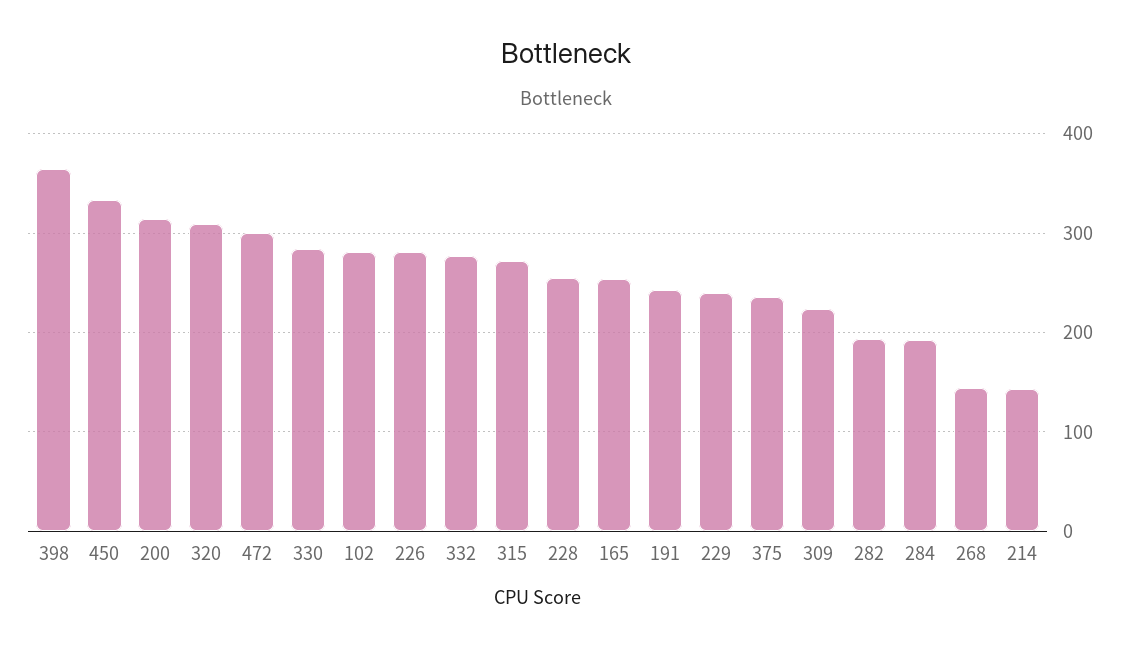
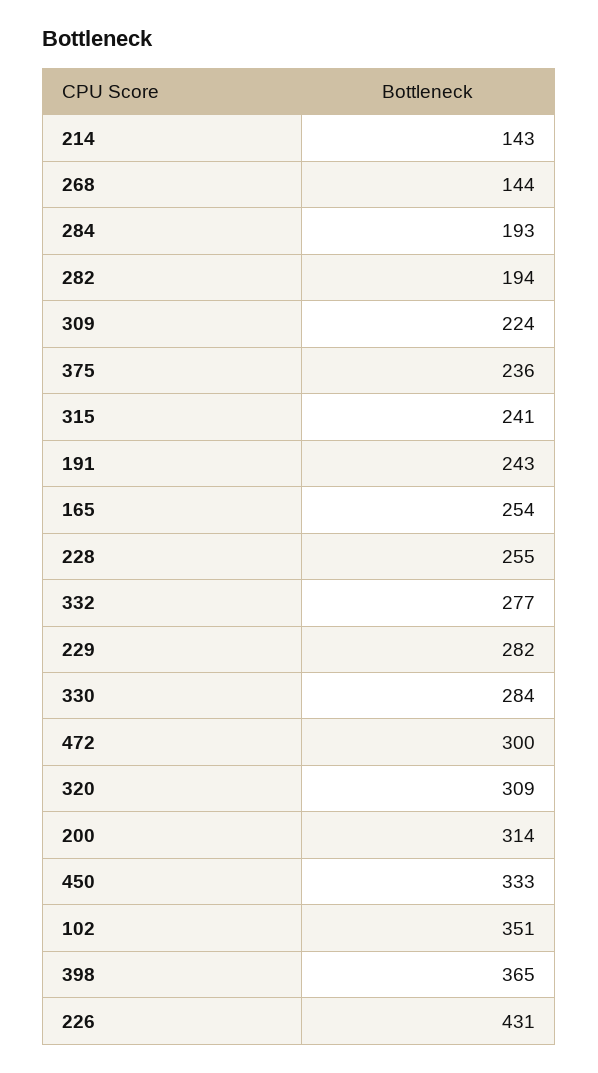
  {
    "398": 365,
    "450": 333,
    "200": 314,
    "320": 309,
    "472": 300,
    "330": 284,
-   "102": 280,
+   "102": 351,
-   "226": 280,
+   "226": 431,
    "332": 277,
-   "315": 270,
+   "315": 241,
    "228": 255,
    "165": 254,
    "191": 243,
-   "229": 240,
+   "229": 282,
    "375": 236,
    "309": 224,
    "282": 194,
    "284": 193,
    "268": 144,
    "214": 143
  }

